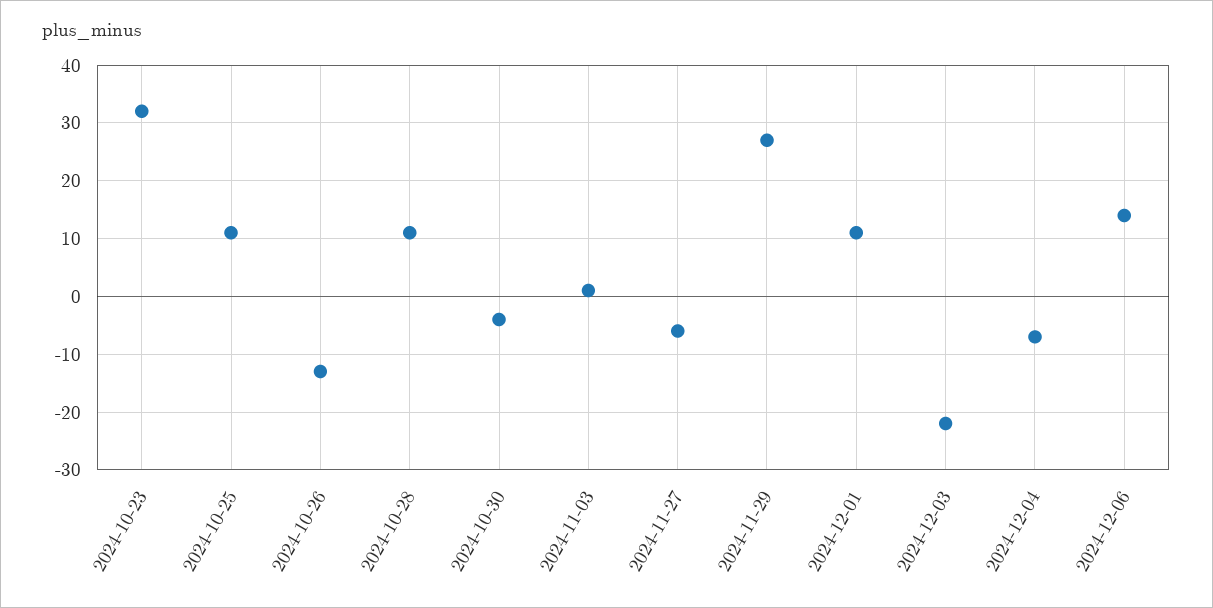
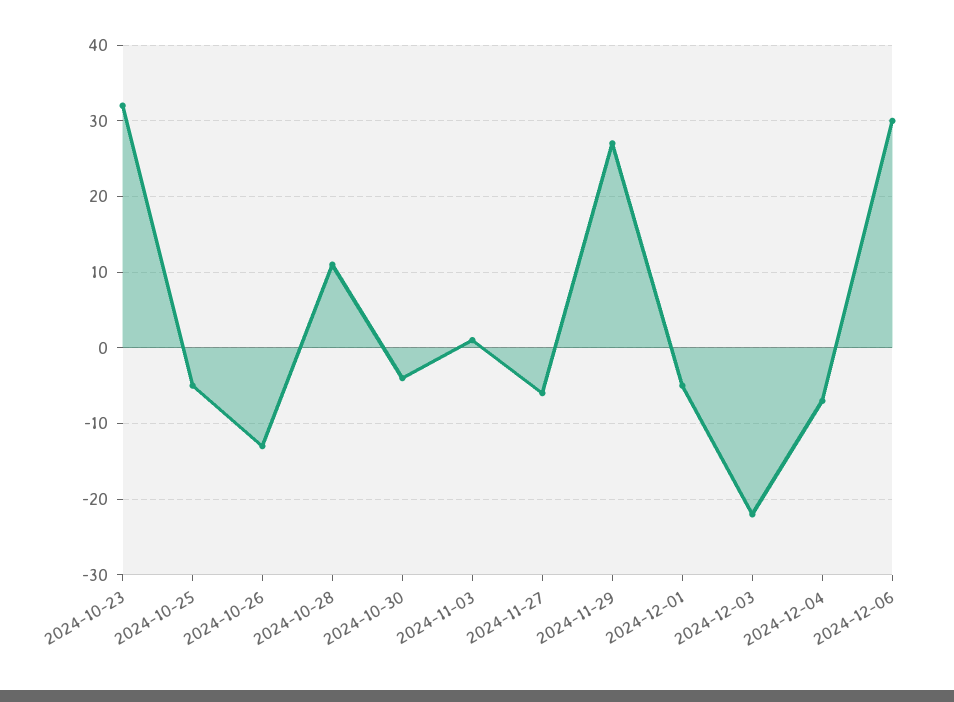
  {
    "2024-10-23": 32,
-   "2024-10-25": 10,
+   "2024-10-25": -5,
    "2024-10-26": -13,
    "2024-10-28": 11,
    "2024-10-30": -4,
    "2024-11-03": 1,
    "2024-11-27": -6,
    "2024-11-29": 27,
-   "2024-12-01": 10,
+   "2024-12-01": -5,
    "2024-12-03": -22,
    "2024-12-04": -7,
-   "2024-12-06": 15
+   "2024-12-06": 30
  }

